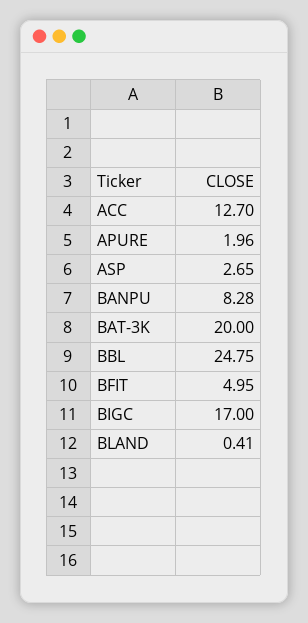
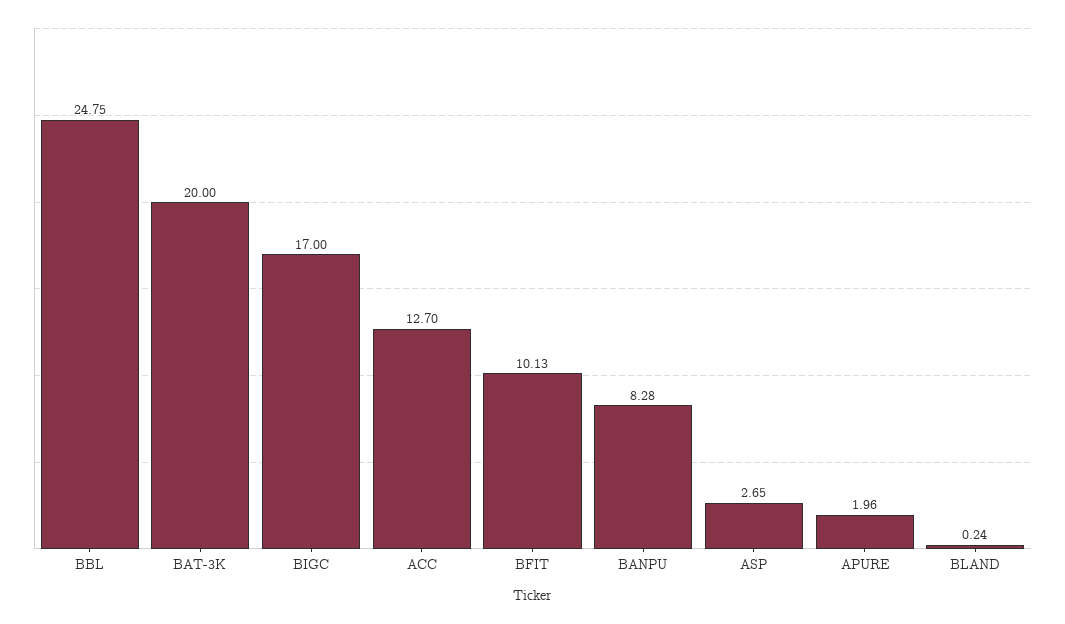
  {
    "ACC": 12.7,
    "APURE": 1.96,
    "ASP": 2.65,
    "BANPU": 8.28,
    "BAT-3K": 20,
    "BBL": 24.75,
-   "BFIT": 4.95,
+   "BFIT": 10.13,
    "BIGC": 17,
-   "BLAND": 0.41
+   "BLAND": 0.24
  }

